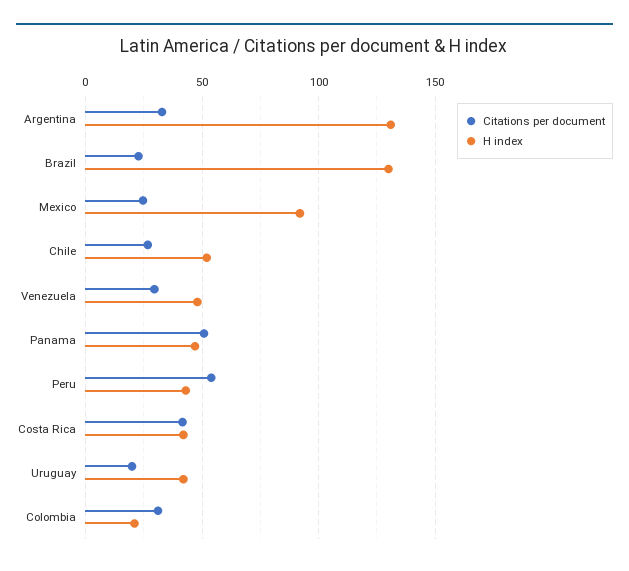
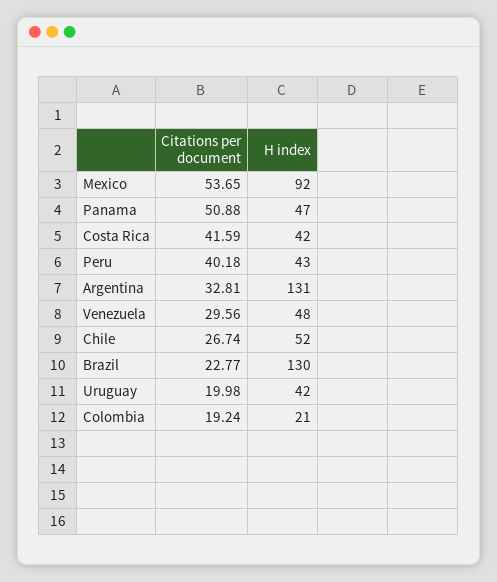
  {
    "Citations per document": {
      "Argentina": 32.81,
      "Brazil": 22.77,
-     "Mexico": 25,
+     "Mexico": 53.65,
      "Chile": 26.74,
      "Venezuela": 29.56,
      "Panama": 50.88,
-     "Peru": 55,
+     "Peru": 40.18,
      "Costa Rica": 41.59,
      "Uruguay": 19.98,
-     "Colombia": 30
+     "Colombia": 19.24
    },
    "H index": {
      "Argentina": 131,
      "Brazil": 130,
      "Mexico": 92,
      "Chile": 52,
      "Venezuela": 48,
      "Panama": 47,
      "Peru": 43,
      "Costa Rica": 42,
      "Uruguay": 42,
      "Colombia": 21
    }
  }

